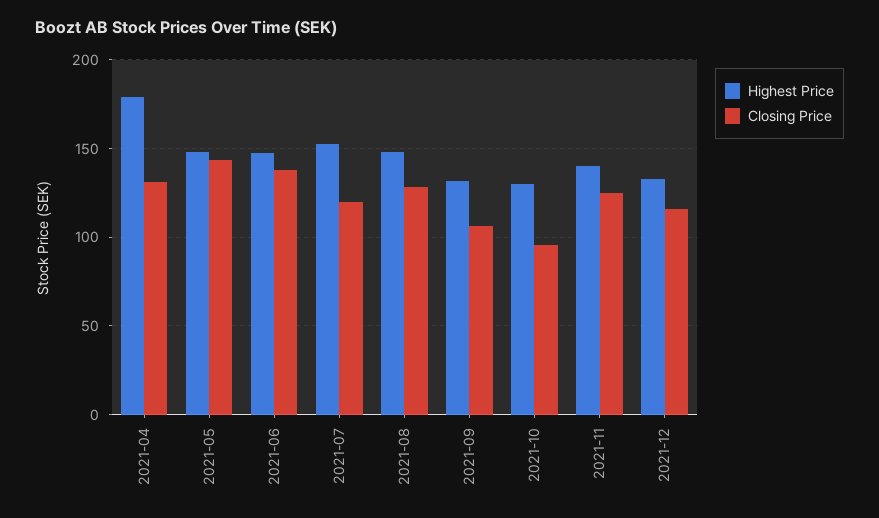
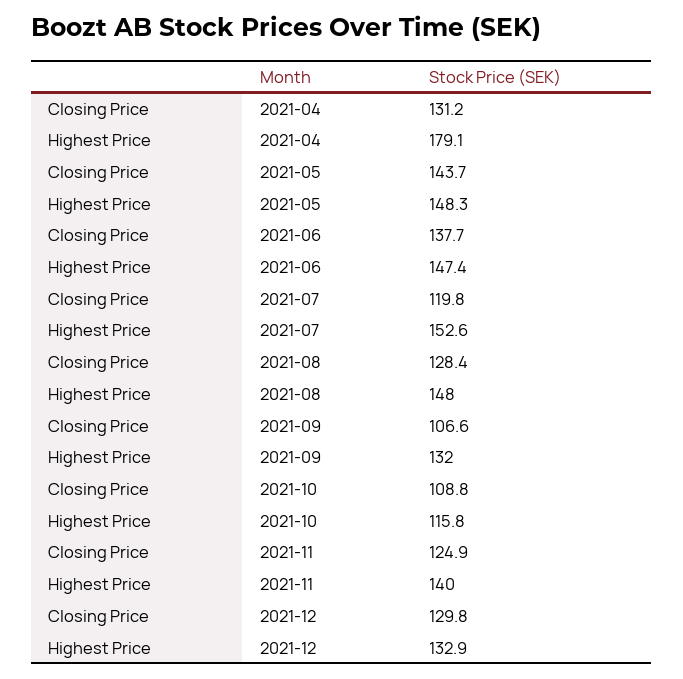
  {
    "Highest Price": {
      "2021-04": 179.1,
      "2021-05": 148.3,
      "2021-06": 147.4,
      "2021-07": 152.6,
      "2021-08": 148,
      "2021-09": 132,
-     "2021-10": 130,
+     "2021-10": 115.8,
      "2021-11": 140,
      "2021-12": 132.9
    },
    "Closing Price": {
      "2021-04": 131.2,
      "2021-05": 143.7,
      "2021-06": 137.7,
      "2021-07": 119.8,
      "2021-08": 128.4,
      "2021-09": 106.6,
-     "2021-10": 95,
+     "2021-10": 108.8,
      "2021-11": 124.9,
-     "2021-12": 115
+     "2021-12": 129.8
    }
  }

